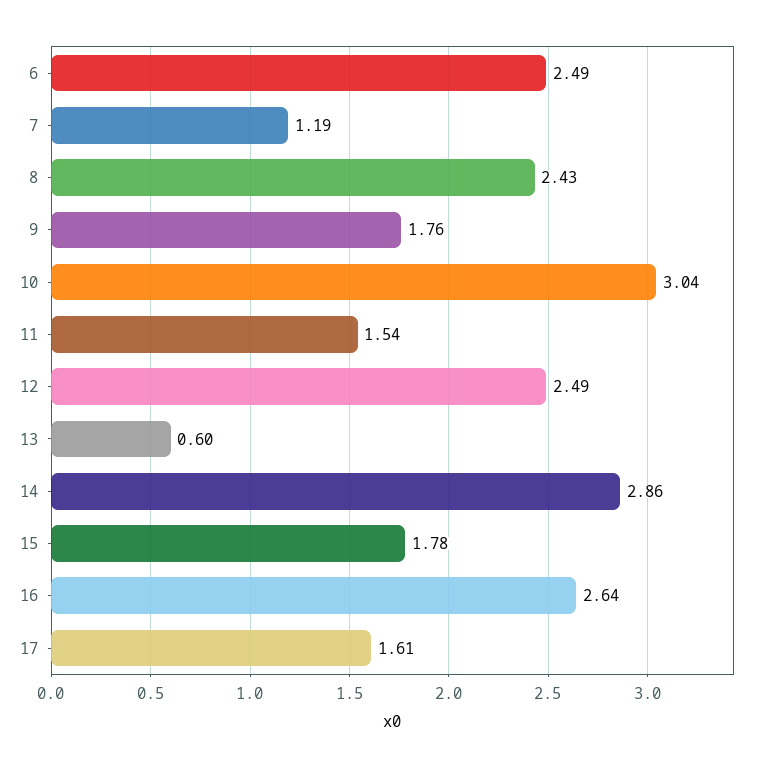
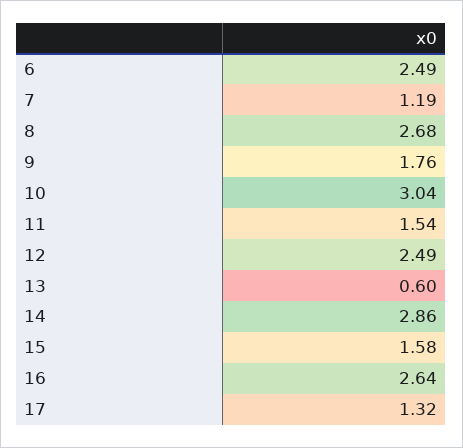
  {
    "6": 2.49,
    "7": 1.19,
-   "8": 2.43,
+   "8": 2.68,
    "9": 1.76,
    "10": 3.04,
    "11": 1.54,
    "12": 2.49,
    "13": 0.6,
    "14": 2.86,
-   "15": 1.78,
+   "15": 1.58,
    "16": 2.64,
-   "17": 1.61
+   "17": 1.32
  }

